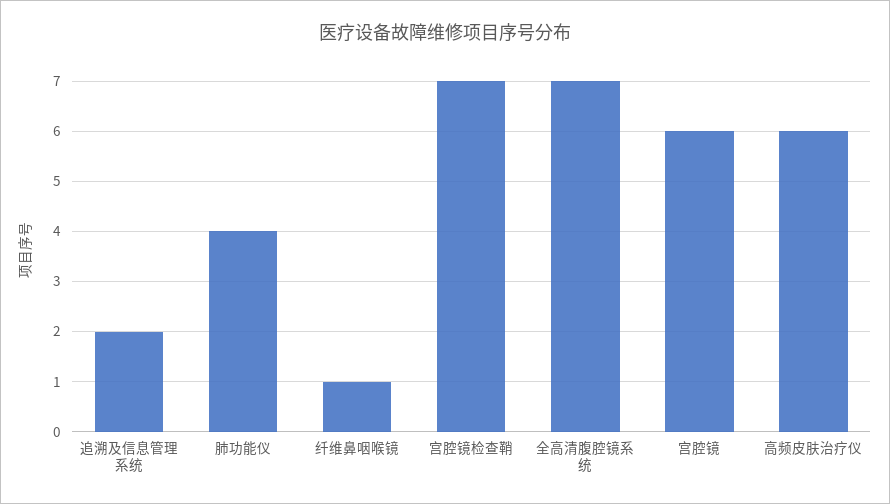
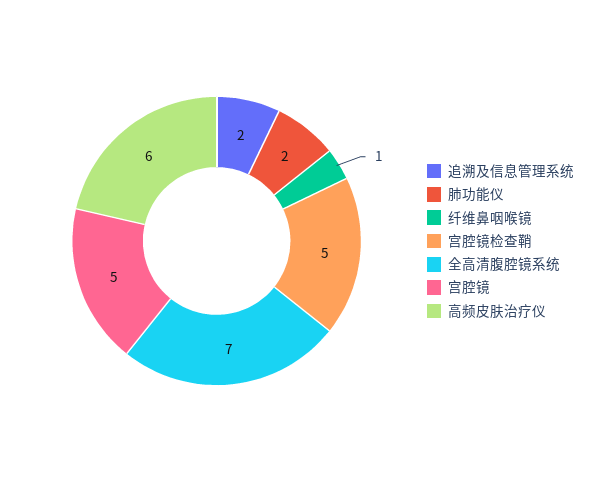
  {
    "追溯及信息管理系统": 2,
-   "肺功能仪": 4,
+   "肺功能仪": 2,
    "纤维鼻咽喉镜": 1,
-   "宫腔镜检查鞘": 7,
+   "宫腔镜检查鞘": 5,
    "全高清腹腔镜系统": 7,
-   "宫腔镜": 6,
+   "宫腔镜": 5,
    "高频皮肤治疗仪": 6
  }

